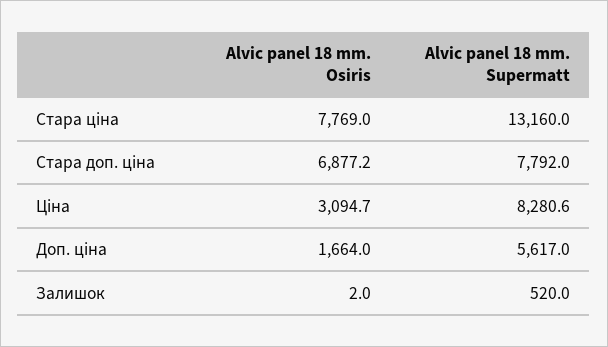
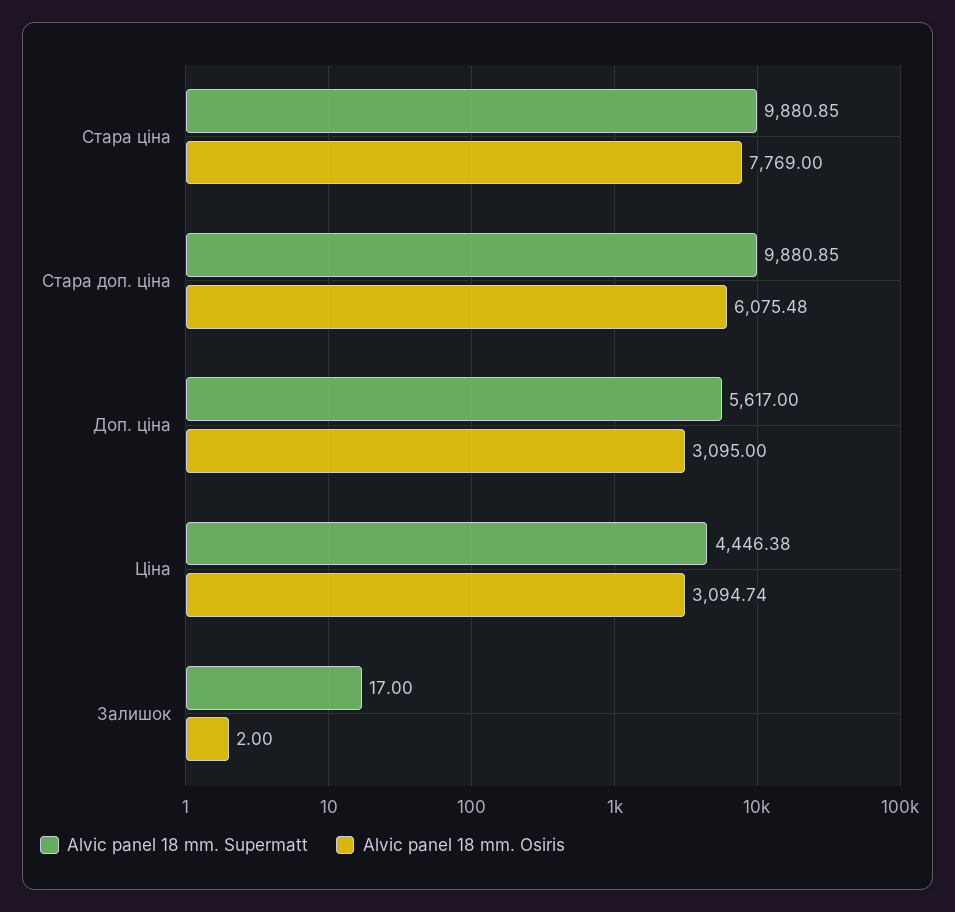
  {
    "Alvic panel 18 mm. Osiris": {
      "Стара ціна": 7769,
-     "Стара доп. ціна": 6877.2,
+     "Стара доп. ціна": 6075.48,
      "Ціна": 3094.74,
-     "Доп. ціна": 1664,
+     "Доп. ціна": 3095,
      "Залишок": 2
    },
    "Alvic panel 18 mm. Supermatt": {
-     "Стара ціна": 13160,
+     "Стара ціна": 9880.85,
-     "Стара доп. ціна": 7792,
+     "Стара доп. ціна": 9880.85,
-     "Ціна": 8280.6,
+     "Ціна": 4446.38,
      "Доп. ціна": 5617,
-     "Залишок": 520
+     "Залишок": 17
    }
  }

